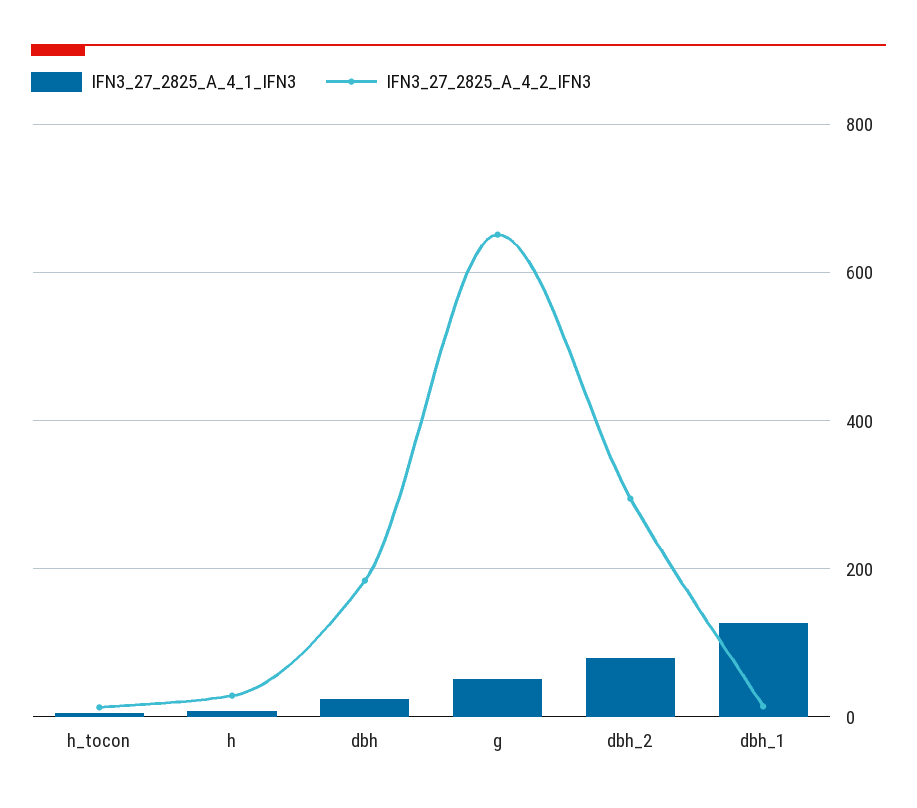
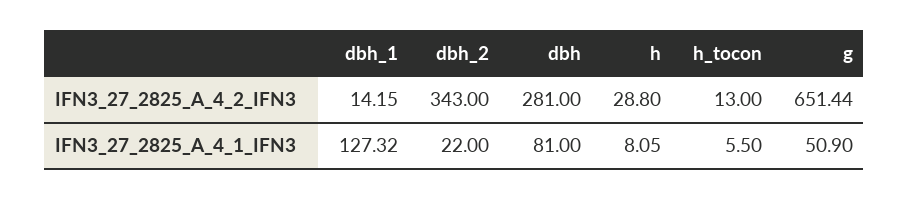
  {
    "IFN3_27_2825_A_4_1_IFN3": {
      "h_tocon": 5.5,
      "h": 8.05,
-     "dbh": 20,
+     "dbh": 81,
      "g": 50.9,
-     "dbh_2": 80,
+     "dbh_2": 22,
      "dbh_1": 127.32
    },
    "IFN3_27_2825_A_4_2_IFN3": {
      "h_tocon": 13,
      "h": 28.8,
-     "dbh": 180,
+     "dbh": 281,
      "g": 651.44,
-     "dbh_2": 300,
+     "dbh_2": 343,
      "dbh_1": 14.15
    }
  }

